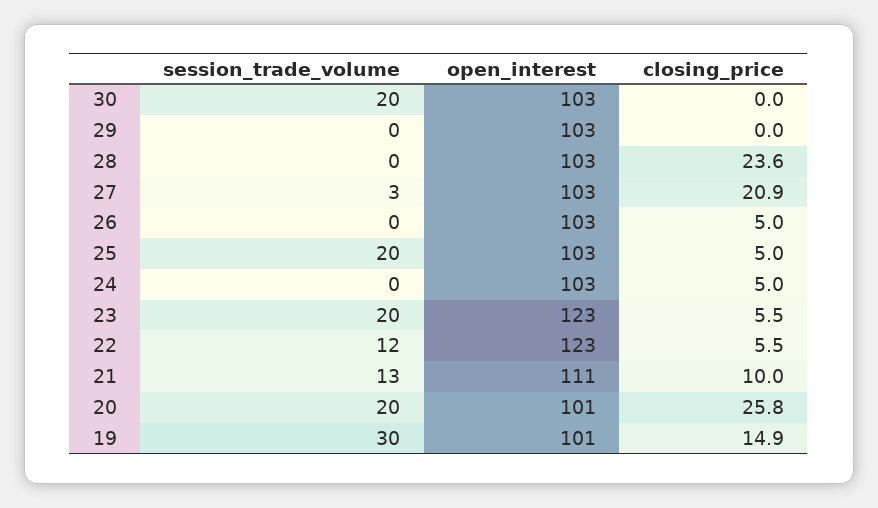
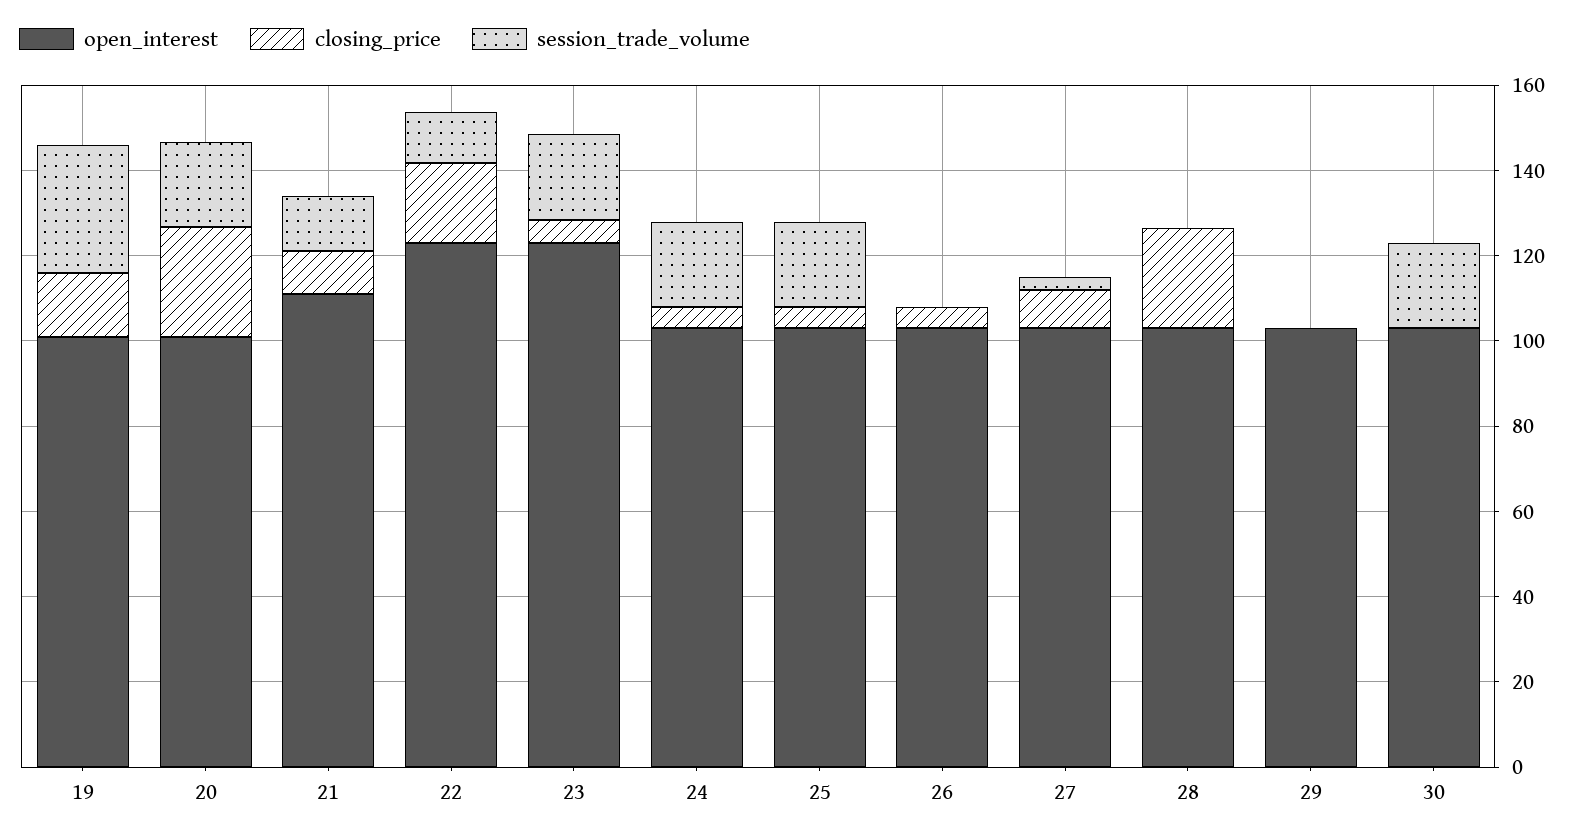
  {
    "session_trade_volume": {
      "30": 20,
      "29": 0,
      "28": 0,
      "27": 3,
      "26": 0,
      "25": 20,
-     "24": 0,
+     "24": 20,
      "23": 20,
      "22": 12,
      "21": 13,
      "20": 20,
      "19": 30
    },
    "open_interest": {
      "30": 103,
      "29": 103,
      "28": 103,
      "27": 103,
      "26": 103,
      "25": 103,
      "24": 103,
      "23": 123,
      "22": 123,
      "21": 111,
      "20": 101,
      "19": 101
    },
    "closing_price": {
      "30": 0,
      "29": 0,
      "28": 23.6,
-     "27": 20.9,
+     "27": 10,
      "26": 5,
      "25": 5,
      "24": 5,
      "23": 5.5,
-     "22": 5.5,
+     "22": 20,
      "21": 10,
      "20": 25.8,
      "19": 14.9
    }
  }

